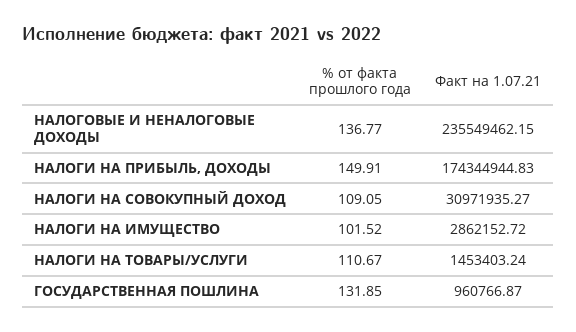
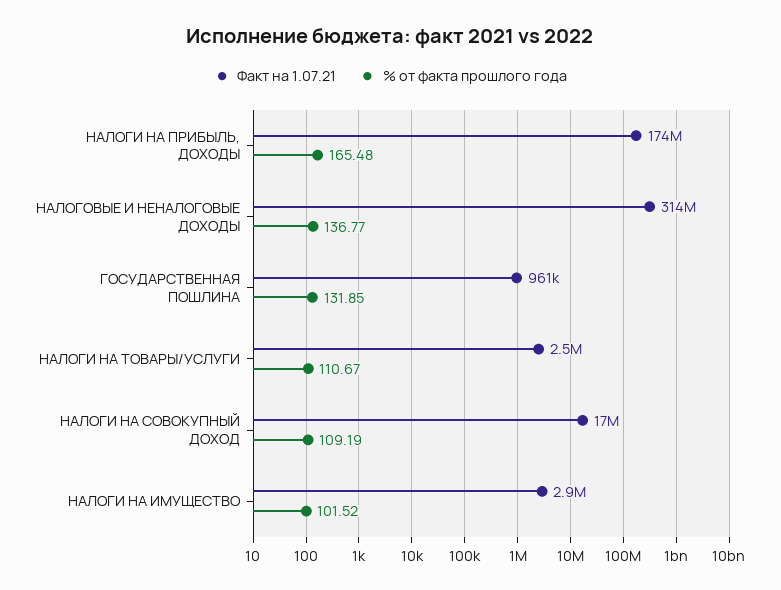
  {
    "% от факта прошлого года": {
      "НАЛОГОВЫЕ И НЕНАЛОГОВЫЕ ДОХОДЫ": 136.77,
-     "НАЛОГИ НА ПРИБЫЛЬ, ДОХОДЫ": 149.91,
+     "НАЛОГИ НА ПРИБЫЛЬ, ДОХОДЫ": 165.48,
-     "НАЛОГИ НА СОВОКУПНЫЙ ДОХОД": 109.05,
+     "НАЛОГИ НА СОВОКУПНЫЙ ДОХОД": 109.19,
      "НАЛОГИ НА ИМУЩЕСТВО": 101.52,
      "НАЛОГИ НА ТОВАРЫ/УСЛУГИ": 110.67,
      "ГОСУДАРСТВЕННАЯ ПОШЛИНА": 131.85
    },
    "Факт на 1.07.21": {
-     "НАЛОГОВЫЕ И НЕНАЛОГОВЫЕ ДОХОДЫ": 235549462.15,
+     "НАЛОГОВЫЕ И НЕНАЛОГОВЫЕ ДОХОДЫ": 314000000,
      "НАЛОГИ НА ПРИБЫЛЬ, ДОХОДЫ": 174344944.83,
-     "НАЛОГИ НА СОВОКУПНЫЙ ДОХОД": 30971935.27,
+     "НАЛОГИ НА СОВОКУПНЫЙ ДОХОД": 17000000,
      "НАЛОГИ НА ИМУЩЕСТВО": 2862152.72,
-     "НАЛОГИ НА ТОВАРЫ/УСЛУГИ": 1453403.24,
+     "НАЛОГИ НА ТОВАРЫ/УСЛУГИ": 2500000,
      "ГОСУДАРСТВЕННАЯ ПОШЛИНА": 960766.87
    }
  }

